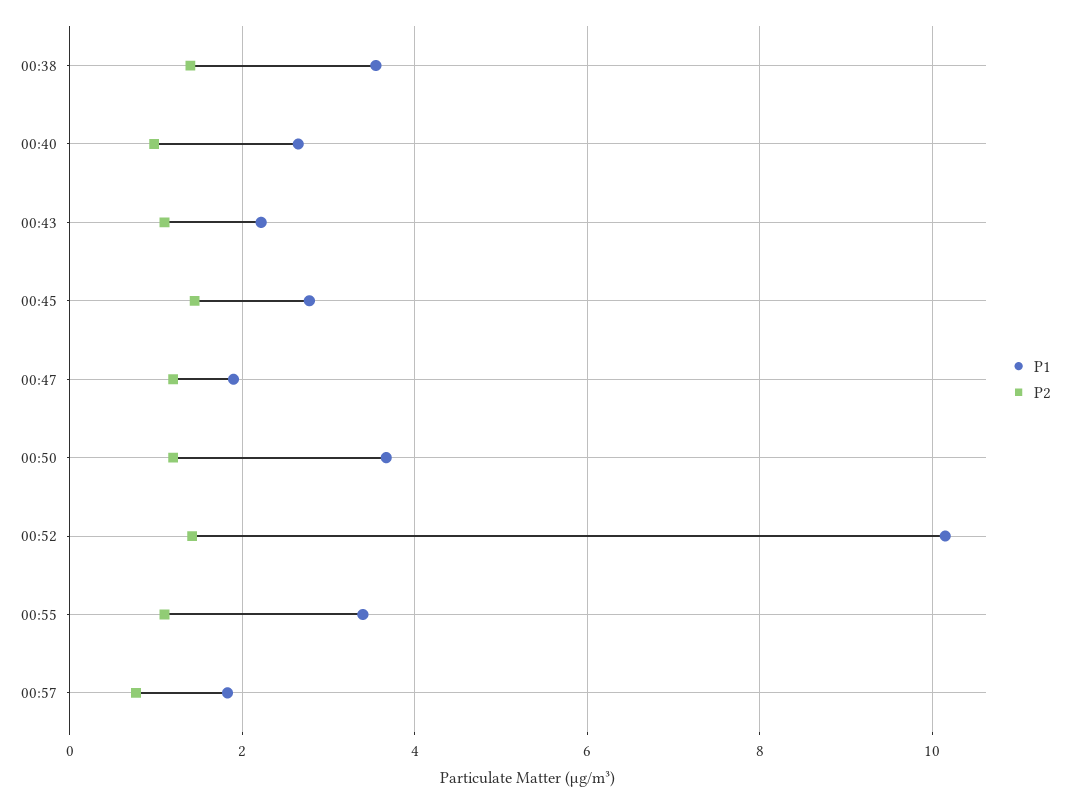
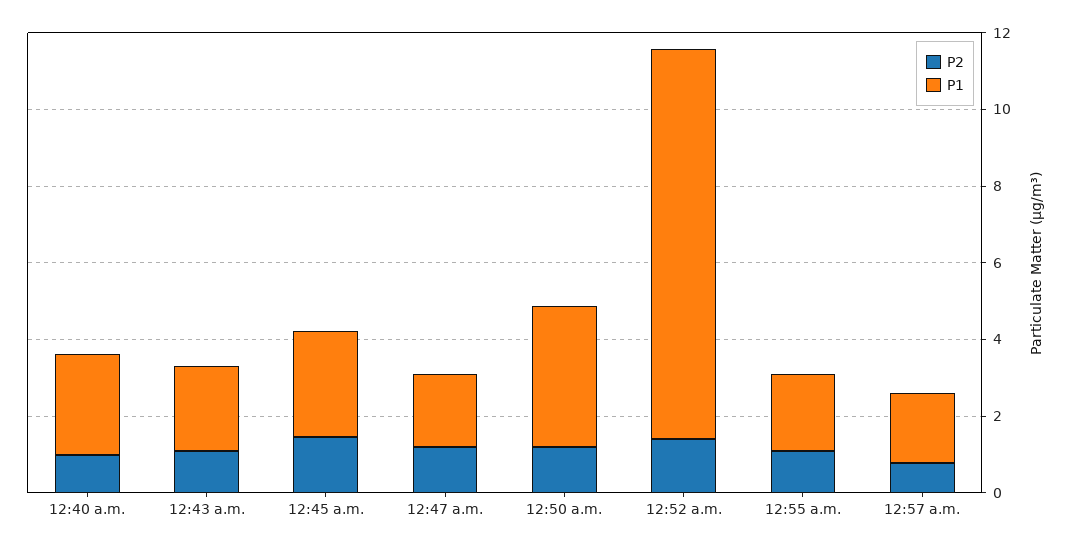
  {
    "P1": {
-     "00:38": 3.6,
      "00:40": 2.6,
      "00:43": 2.2,
      "00:45": 2.8,
      "00:47": 2,
      "00:50": 3.6,
      "00:52": 10.2,
-     "00:55": 3.4,
+     "00:55": 2,
      "00:57": 1.8
    },
    "P2": {
-     "00:38": 1.4,
      "00:40": 1,
      "00:43": 1.2,
      "00:45": 1.4,
      "00:47": 1.2,
      "00:50": 1.2,
      "00:52": 1.4,
      "00:55": 1.2,
      "00:57": 0.8
    }
  }

